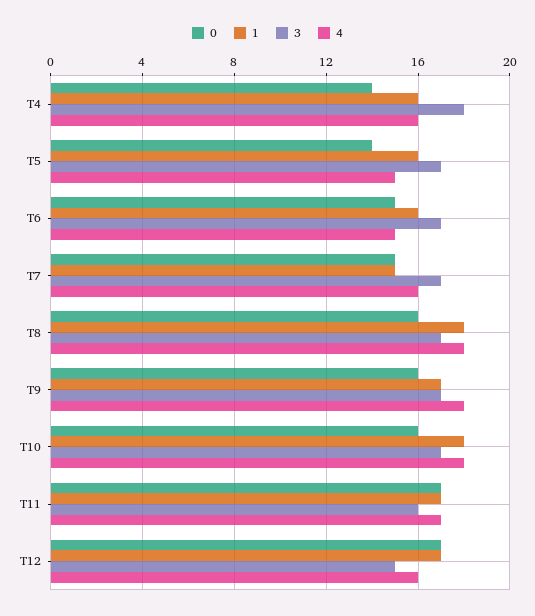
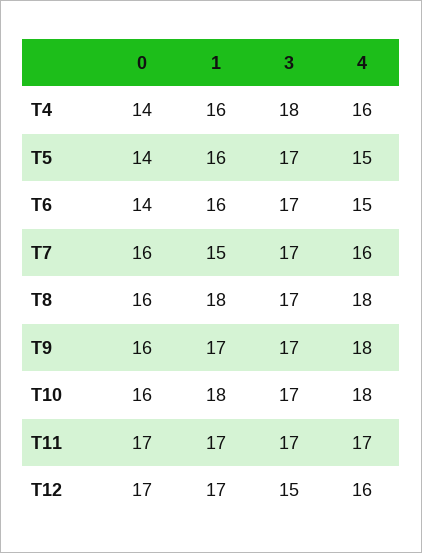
  {
    "0": {
      "T4": 14,
      "T5": 14,
-     "T6": 15,
+     "T6": 14,
-     "T7": 15,
+     "T7": 16,
      "T8": 16,
      "T9": 16,
      "T10": 16,
      "T11": 17,
      "T12": 17
    },
    "1": {
      "T4": 16,
      "T5": 16,
      "T6": 16,
      "T7": 15,
      "T8": 18,
      "T9": 17,
      "T10": 18,
      "T11": 17,
      "T12": 17
    },
    "3": {
      "T4": 18,
      "T5": 17,
      "T6": 17,
      "T7": 17,
      "T8": 17,
      "T9": 17,
      "T10": 17,
-     "T11": 16,
+     "T11": 17,
      "T12": 15
    },
    "4": {
      "T4": 16,
      "T5": 15,
      "T6": 15,
      "T7": 16,
      "T8": 18,
      "T9": 18,
      "T10": 18,
      "T11": 17,
      "T12": 16
    }
  }

